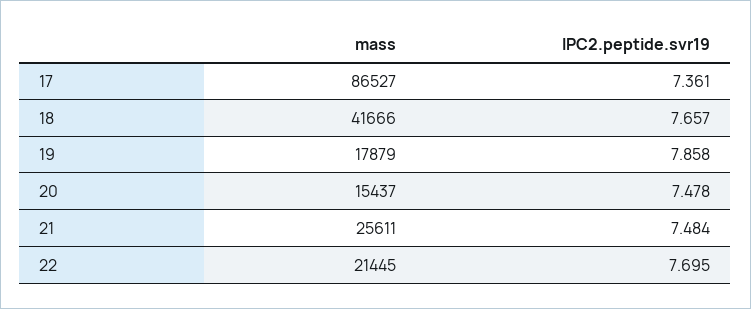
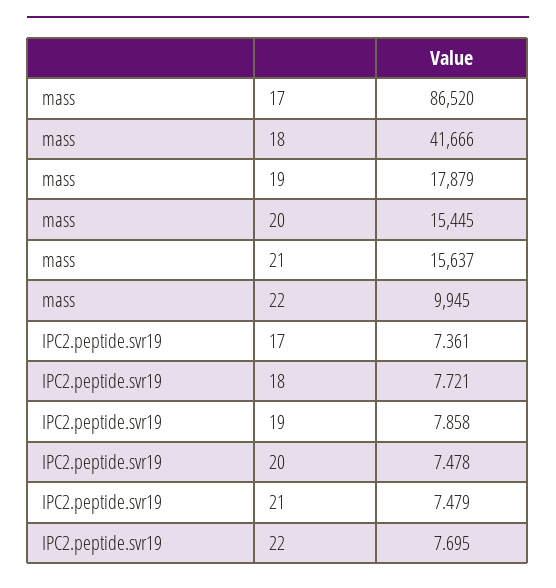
  {
    "mass": {
-     "17": 86527,
+     "17": 86520,
      "18": 41666,
      "19": 17879,
-     "20": 15437,
+     "20": 15445,
-     "21": 25611,
+     "21": 15637,
-     "22": 21445
+     "22": 9945
    },
    "IPC2.peptide.svr19": {
      "17": 7.361,
-     "18": 7.657,
+     "18": 7.721,
      "19": 7.858,
      "20": 7.478,
-     "21": 7.484,
+     "21": 7.479,
      "22": 7.695
    }
  }

